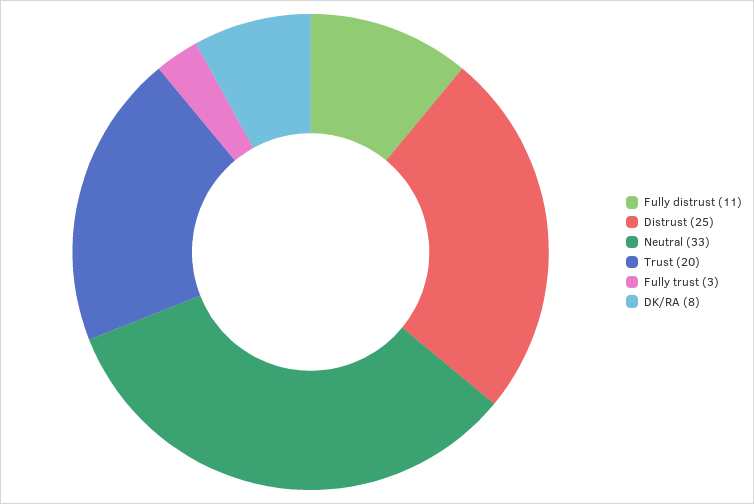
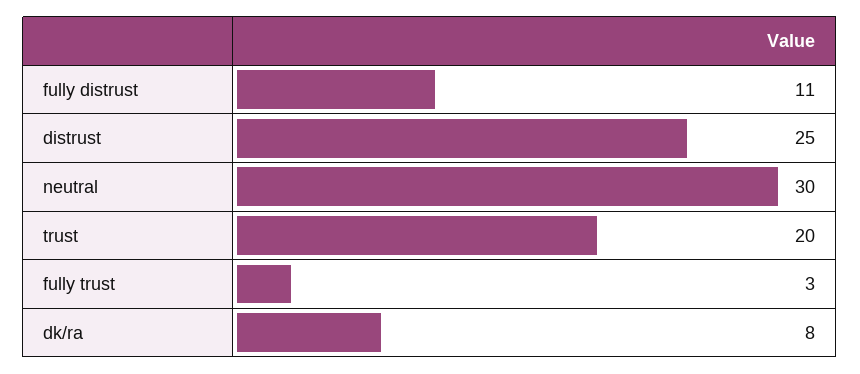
  {
    "Fully distrust": 11,
    "Distrust": 25,
-   "Neutral": 33,
+   "Neutral": 30,
    "Trust": 20,
    "Fully trust": 3,
    "DK/RA": 8
  }

